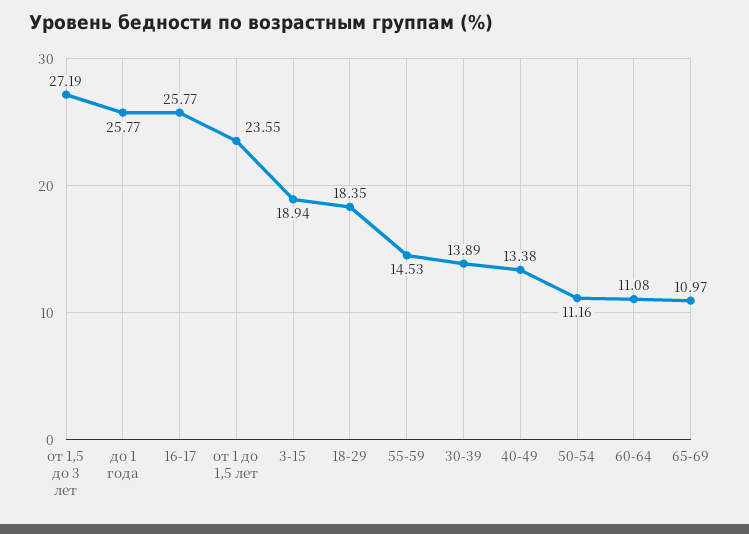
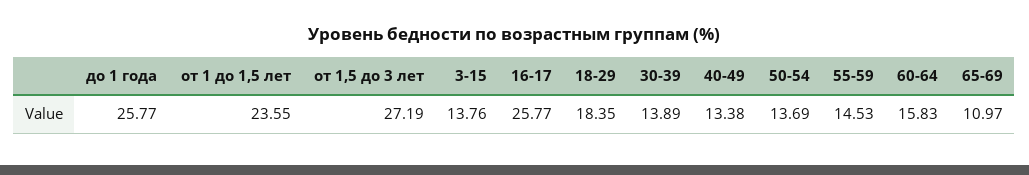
  {
    "от 1,5 до 3 лет": 27.19,
    "до 1 года": 25.77,
    "16-17": 25.77,
    "от 1 до 1,5 лет": 23.55,
-   "3-15": 18.94,
+   "3-15": 13.76,
    "18-29": 18.35,
    "55-59": 14.53,
    "30-39": 13.89,
    "40-49": 13.38,
-   "50-54": 11.16,
+   "50-54": 13.69,
-   "60-64": 11.08,
+   "60-64": 15.83,
    "65-69": 10.97
  }

